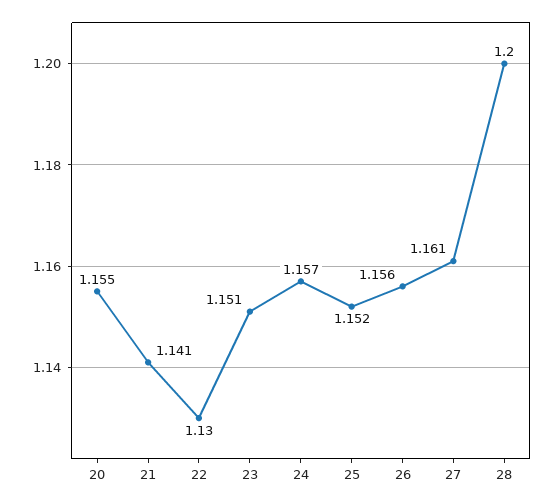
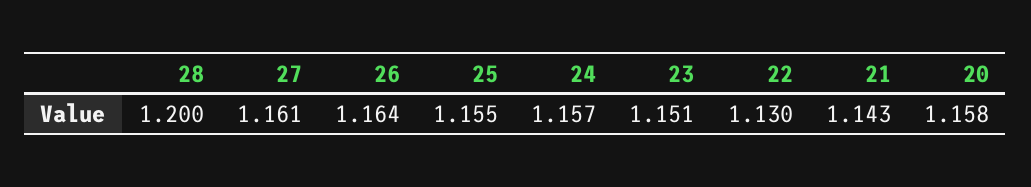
  {
-   "20": 1.155,
+   "20": 1.158,
-   "21": 1.141,
+   "21": 1.143,
    "22": 1.13,
    "23": 1.151,
    "24": 1.157,
-   "25": 1.152,
+   "25": 1.155,
-   "26": 1.156,
+   "26": 1.164,
    "27": 1.161,
    "28": 1.2
  }

